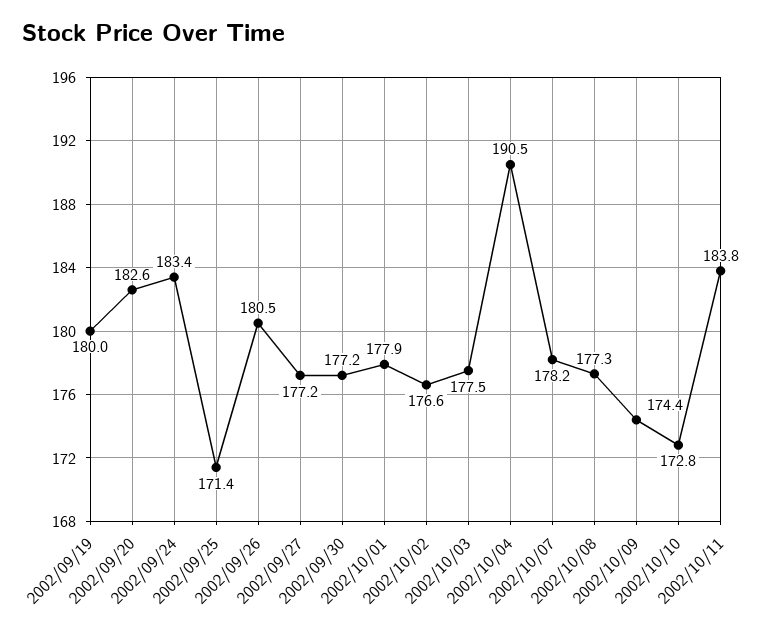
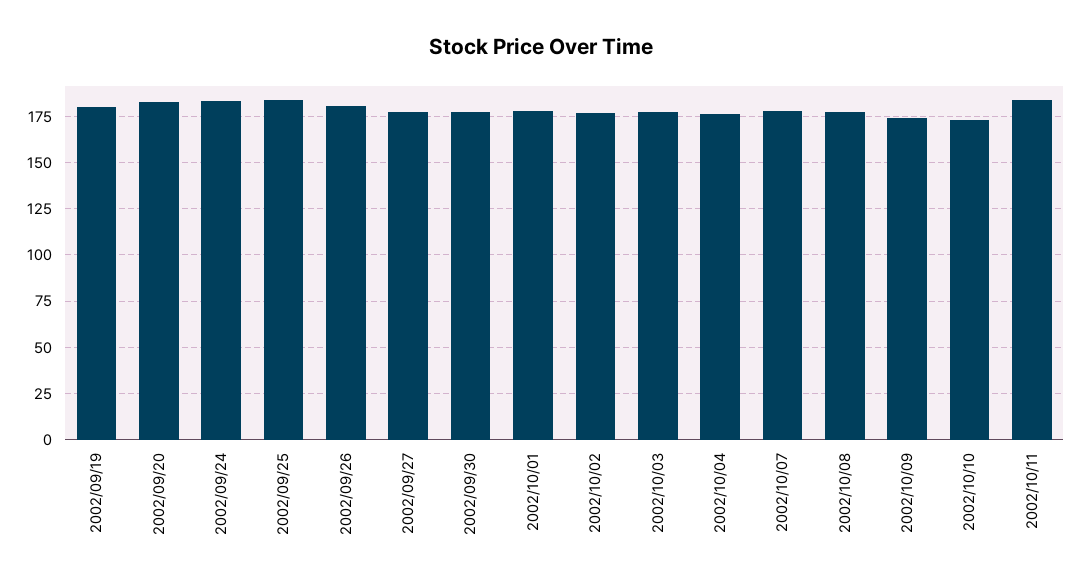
  {
    "2002/09/19": 180,
    "2002/09/20": 182.6,
    "2002/09/24": 183.4,
-   "2002/09/25": 171.4,
+   "2002/09/25": 185,
    "2002/09/26": 180.5,
    "2002/09/27": 177.2,
    "2002/09/30": 177.2,
    "2002/10/01": 177.9,
    "2002/10/02": 176.6,
    "2002/10/03": 177.5,
-   "2002/10/04": 190.5,
+   "2002/10/04": 175,
    "2002/10/07": 178.2,
    "2002/10/08": 177.3,
    "2002/10/09": 174.4,
    "2002/10/10": 172.8,
    "2002/10/11": 183.8
  }

